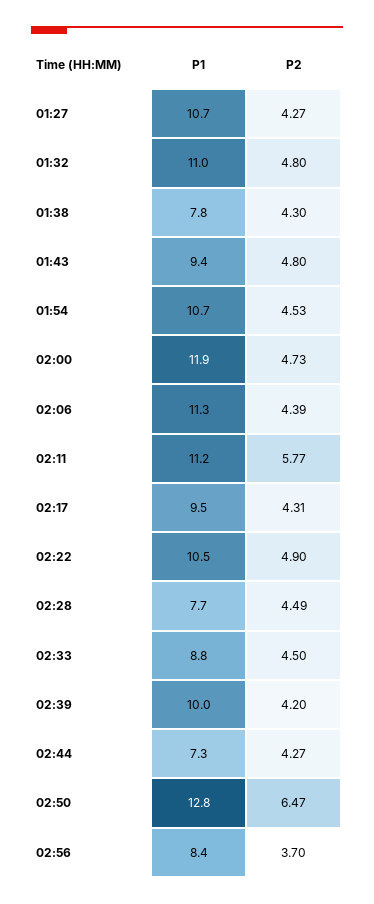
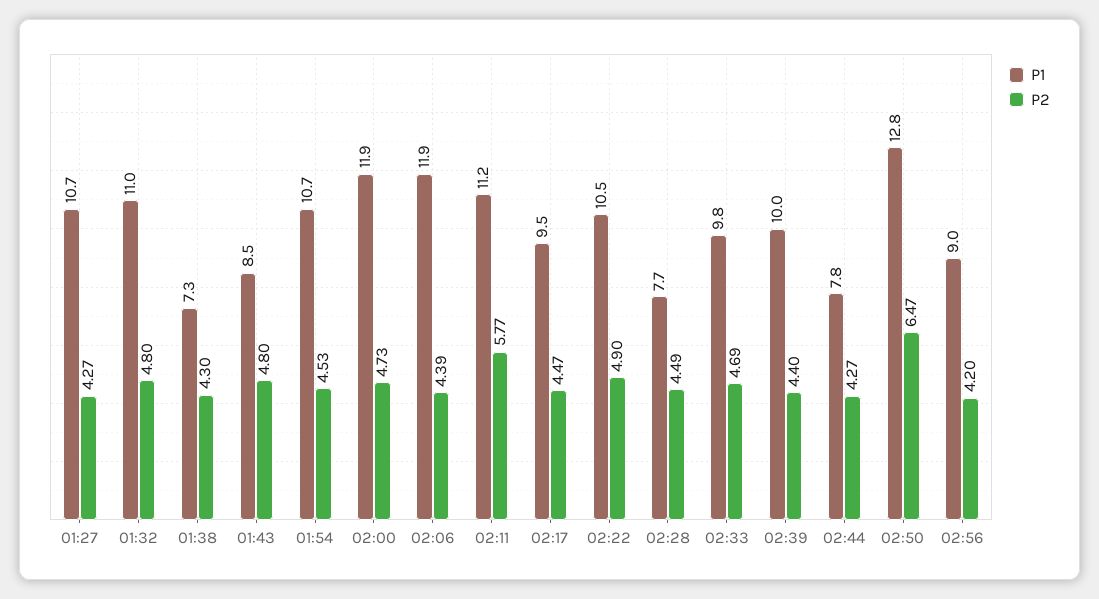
  {
    "P1": {
      "01:27": 10.7,
      "01:32": 11,
-     "01:38": 7.8,
+     "01:38": 7.3,
-     "01:43": 9.4,
+     "01:43": 8.5,
      "01:54": 10.7,
      "02:00": 11.9,
-     "02:06": 11.3,
+     "02:06": 11.9,
      "02:11": 11.2,
      "02:17": 9.5,
      "02:22": 10.5,
      "02:28": 7.7,
-     "02:33": 8.8,
+     "02:33": 9.8,
      "02:39": 10,
-     "02:44": 7.3,
+     "02:44": 7.8,
      "02:50": 12.8,
-     "02:56": 8.4
+     "02:56": 9
    },
    "P2": {
      "01:27": 4.27,
      "01:32": 4.8,
      "01:38": 4.3,
      "01:43": 4.8,
      "01:54": 4.53,
      "02:00": 4.73,
      "02:06": 4.39,
      "02:11": 5.77,
-     "02:17": 4.31,
+     "02:17": 4.47,
      "02:22": 4.9,
      "02:28": 4.49,
-     "02:33": 4.5,
+     "02:33": 4.69,
-     "02:39": 4.2,
+     "02:39": 4.4,
      "02:44": 4.27,
      "02:50": 6.47,
-     "02:56": 3.7
+     "02:56": 4.2
    }
  }

